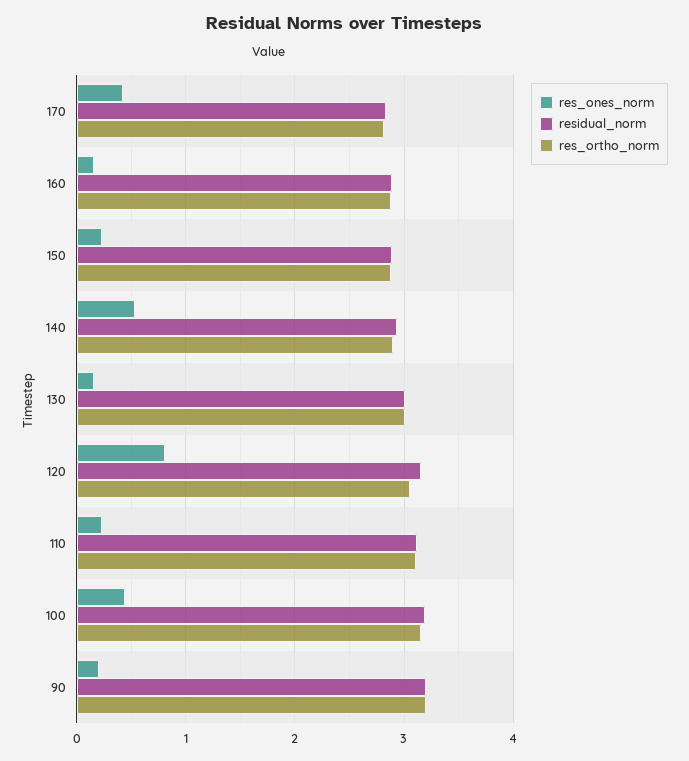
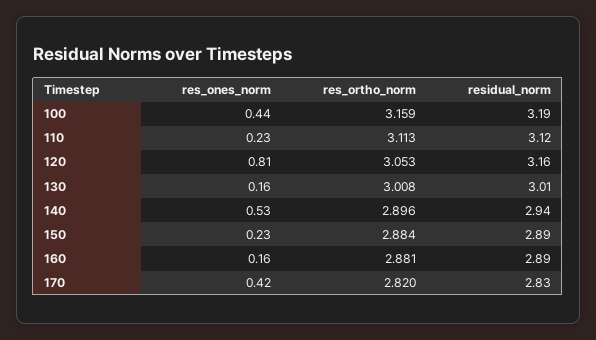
  {
    "res_ones_norm": {
      "170": 0.42,
      "160": 0.16,
      "150": 0.23,
      "140": 0.53,
      "130": 0.16,
      "120": 0.81,
      "110": 0.23,
-     "100": 0.44,
+     "100": 0.44
-     "90": 0.2
    },
    "residual_norm": {
      "170": 2.83,
      "160": 2.89,
      "150": 2.89,
      "140": 2.94,
      "130": 3.01,
      "120": 3.16,
      "110": 3.12,
-     "100": 3.19,
+     "100": 3.19
-     "90": 3.2
    },
    "res_ortho_norm": {
      "170": 2.82,
      "160": 2.881,
      "150": 2.884,
      "140": 2.896,
      "130": 3.008,
      "120": 3.053,
      "110": 3.113,
-     "100": 3.159,
+     "100": 3.159
-     "90": 3.2
    }
  }

